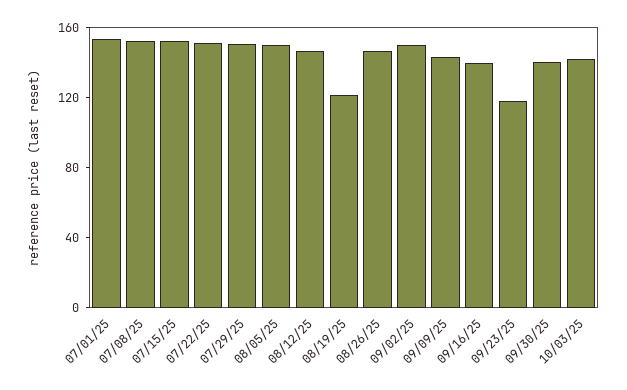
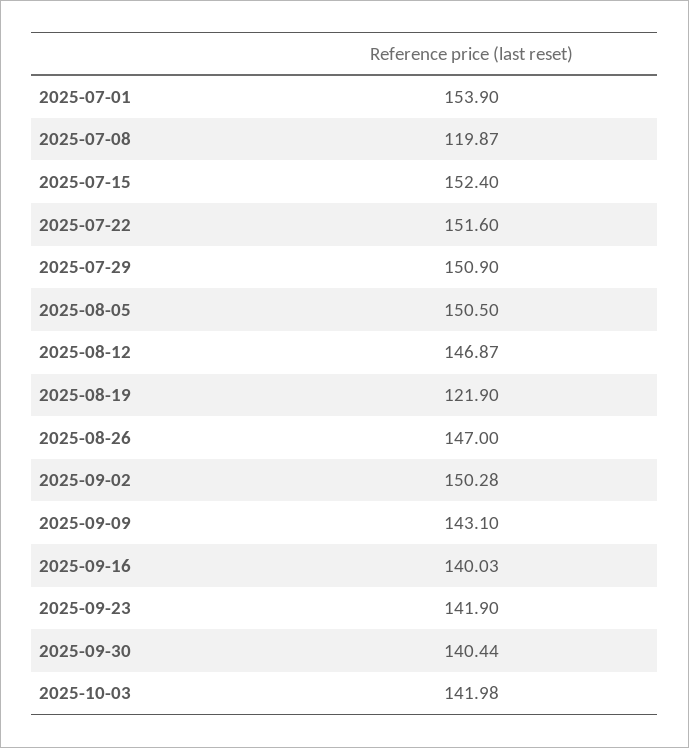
  {
    "07/01/25": 153.9,
-   "07/08/25": 150,
+   "07/08/25": 119.87,
    "07/15/25": 152.4,
    "07/22/25": 151.6,
    "07/29/25": 150.9,
    "08/05/25": 150.5,
    "08/12/25": 146.87,
    "08/19/25": 121.9,
    "08/26/25": 147,
    "09/02/25": 150.28,
    "09/09/25": 143.1,
    "09/16/25": 140.03,
-   "09/23/25": 120,
+   "09/23/25": 141.9,
    "09/30/25": 140.44,
    "10/03/25": 141.98
  }

